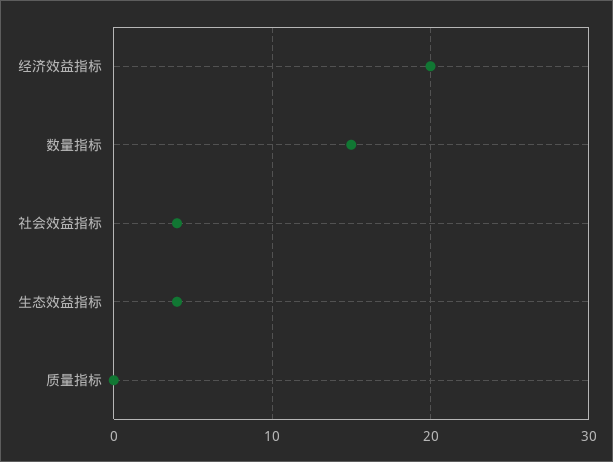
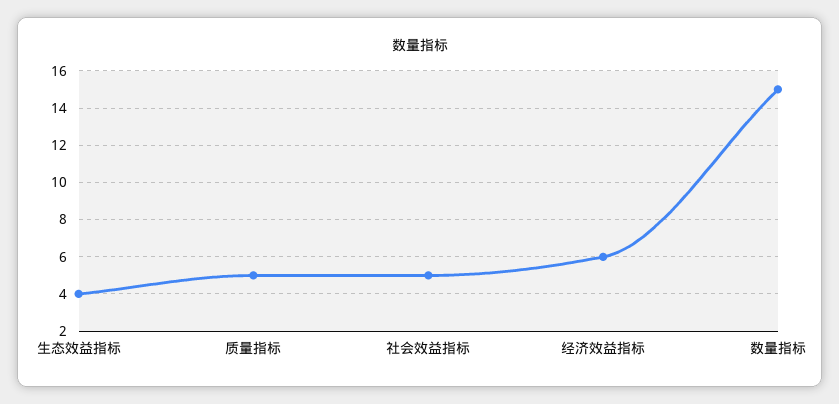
  {
-   "经济效益指标": 20,
+   "经济效益指标": 6,
    "数量指标": 15,
-   "社会效益指标": 4,
+   "社会效益指标": 5,
    "生态效益指标": 4,
-   "质量指标": 0
+   "质量指标": 5
  }

